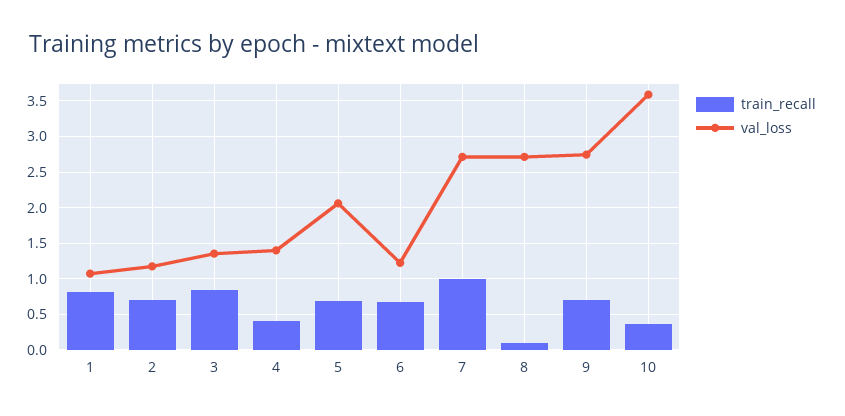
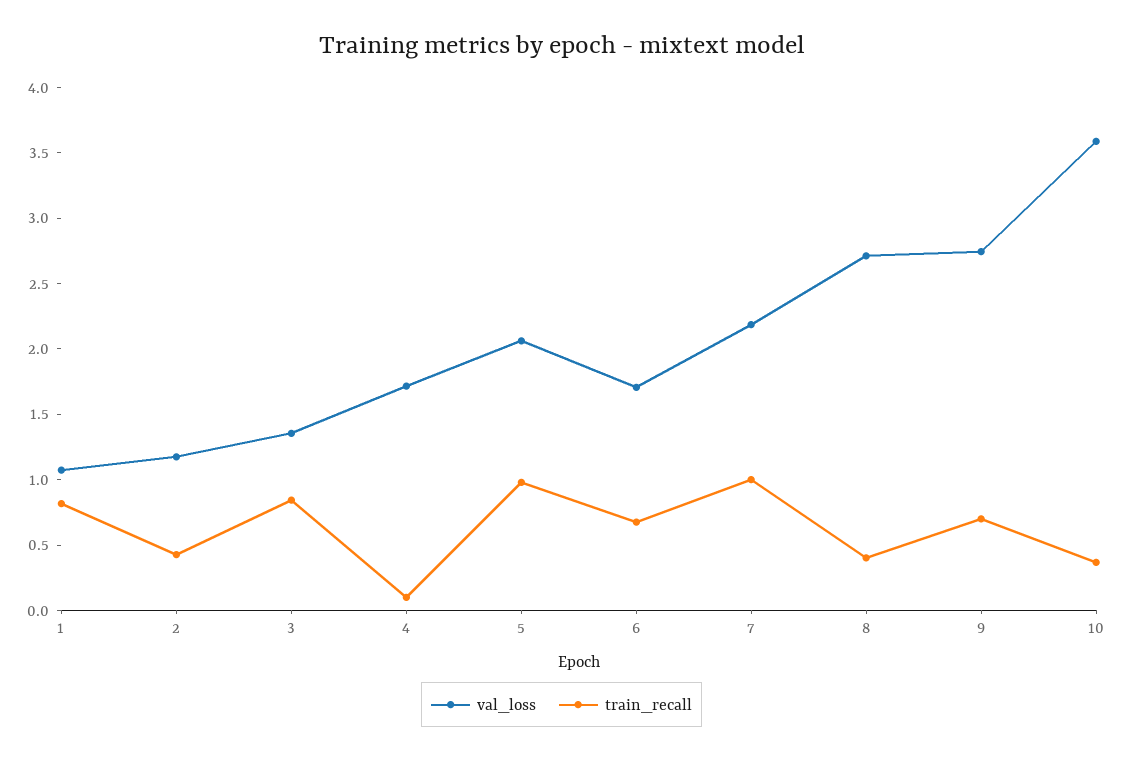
  {
    "train_recall": {
      "1": 0.8,
-     "2": 0.7,
+     "2": 0.4,
      "3": 0.8,
-     "4": 0.4,
+     "4": 0.1,
-     "5": 0.7,
+     "5": 1,
      "6": 0.7,
      "7": 1,
-     "8": 0.1,
+     "8": 0.4,
      "9": 0.7,
      "10": 0.4
    },
    "val_loss": {
      "1": 1.1,
      "2": 1.2,
      "3": 1.4,
-     "4": 1.4,
+     "4": 1.7,
      "5": 2.1,
-     "6": 1.2,
+     "6": 1.7,
-     "7": 2.7,
+     "7": 2.2,
      "8": 2.7,
      "9": 2.7,
      "10": 3.6
    }
  }

